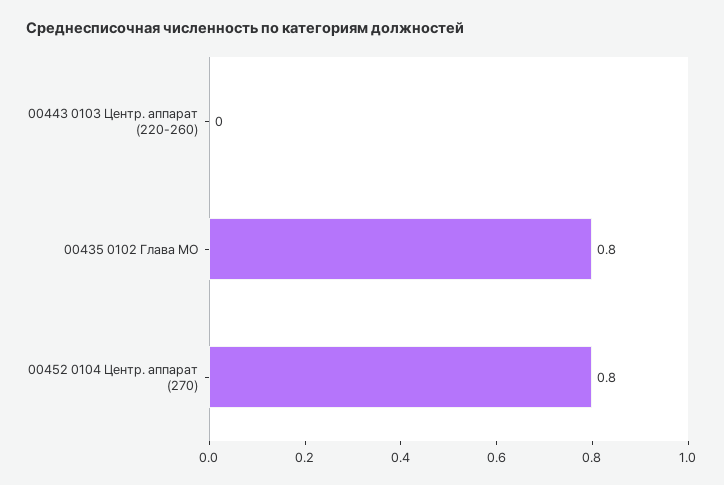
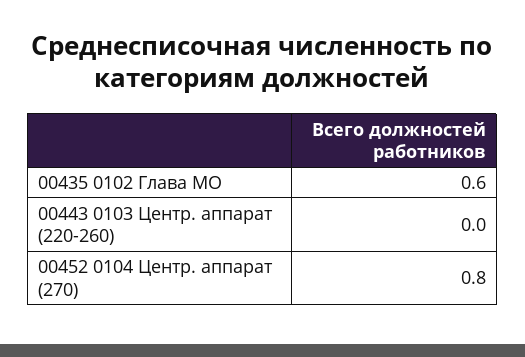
  {
    "00443 0103 Центр. аппарат (220-260)": 0,
-   "00435 0102 Глава МО": 0.8,
+   "00435 0102 Глава МО": 0.6,
    "00452 0104 Центр. аппарат (270)": 0.8
  }

